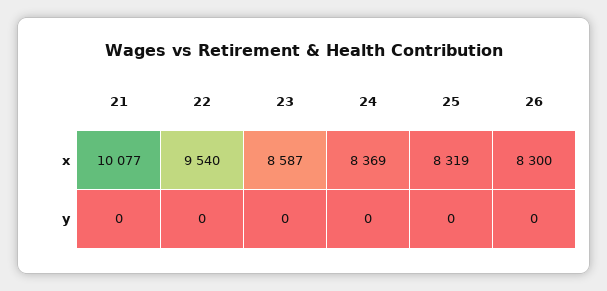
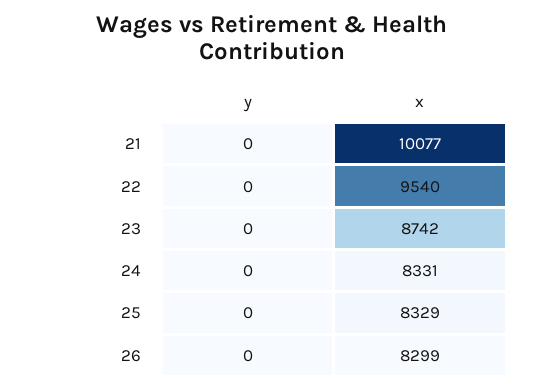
  {
    "21": {
      "x": 10077,
      "y": 0
    },
    "22": {
      "x": 9540,
      "y": 0
    },
    "23": {
-     "x": 8587,
+     "x": 8742,
      "y": 0
    },
    "24": {
-     "x": 8369,
+     "x": 8331,
      "y": 0
    },
    "25": {
-     "x": 8319,
+     "x": 8329,
      "y": 0
    },
    "26": {
-     "x": 8300,
+     "x": 8299,
      "y": 0
    }
  }

